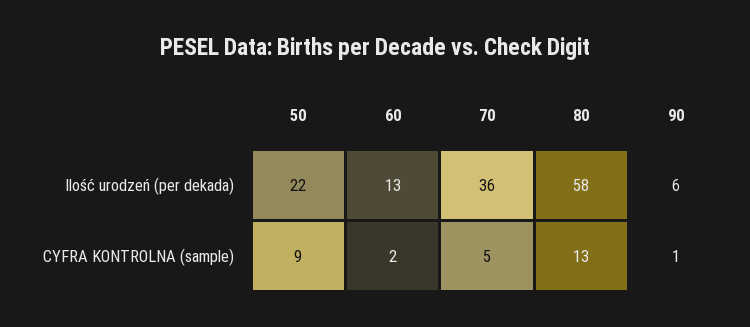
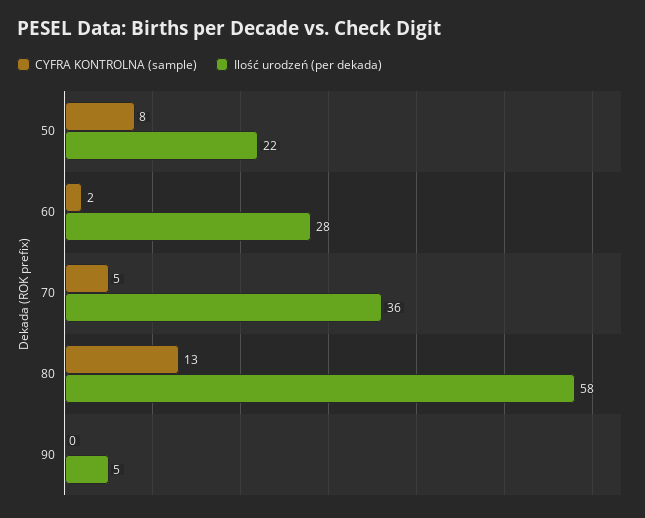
  {
    "Ilość urodzeń (per dekada)": {
      "50": 22,
-     "60": 13,
+     "60": 28,
      "70": 36,
      "80": 58,
-     "90": 6
+     "90": 5
    },
    "CYFRA KONTROLNA (sample)": {
-     "50": 9,
+     "50": 8,
      "60": 2,
      "70": 5,
      "80": 13,
-     "90": 1
+     "90": 0
    }
  }

